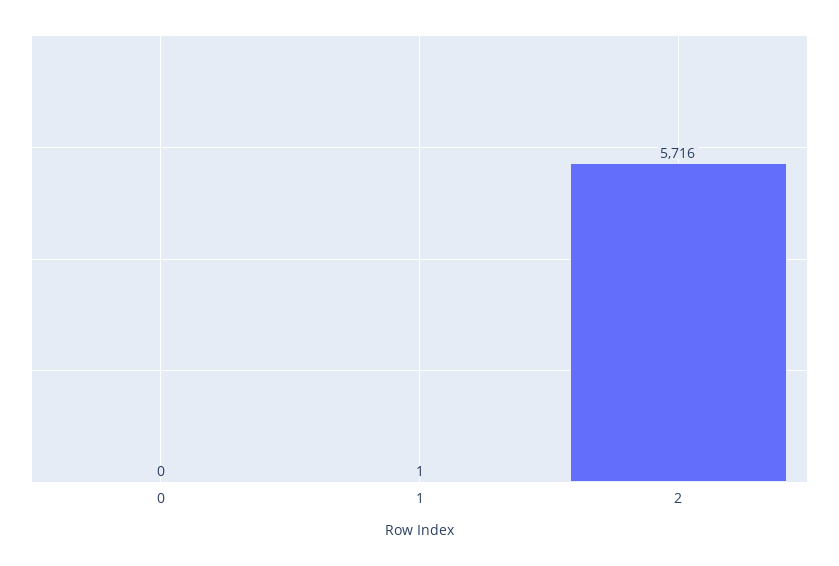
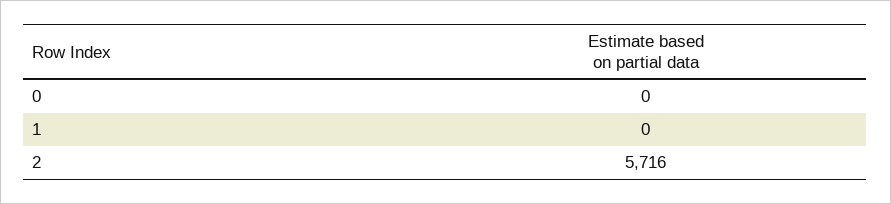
  {
    "0": 0,
-   "1": 1,
+   "1": 0,
    "2": 5716
  }

